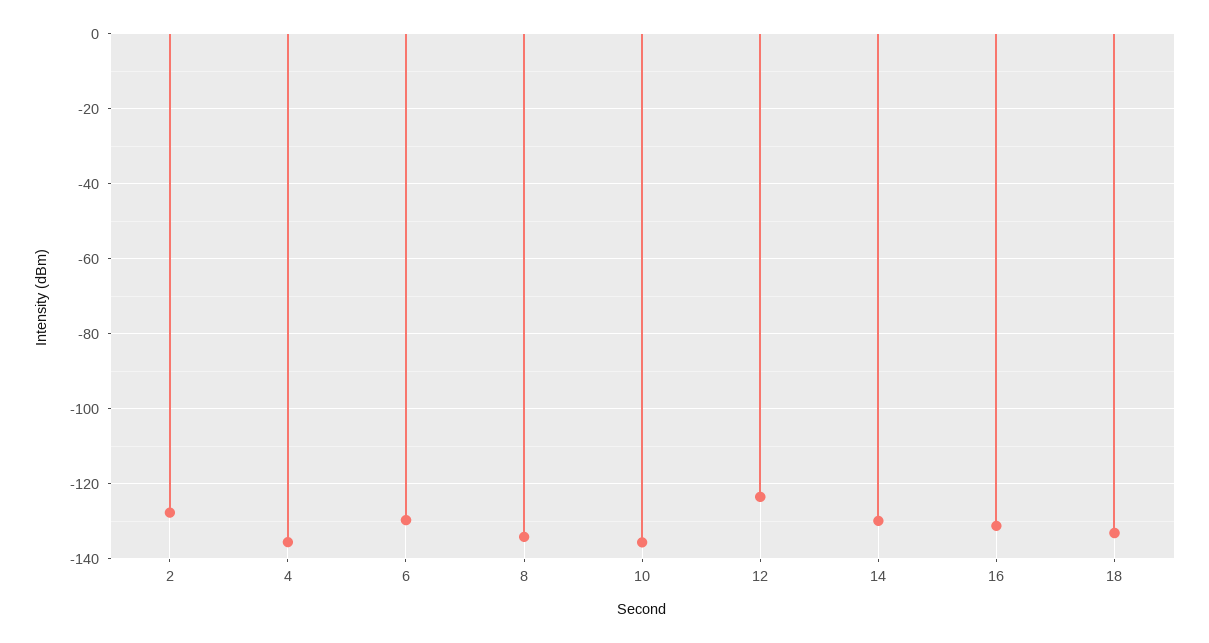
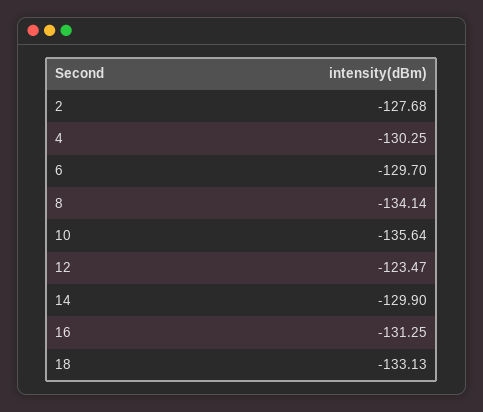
  {
    "2": -127.68,
-   "4": -136,
+   "4": -130.25,
    "6": -129.7,
    "8": -134.14,
    "10": -135.64,
    "12": -123.47,
    "14": -129.9,
    "16": -131.25,
    "18": -133.13
  }

